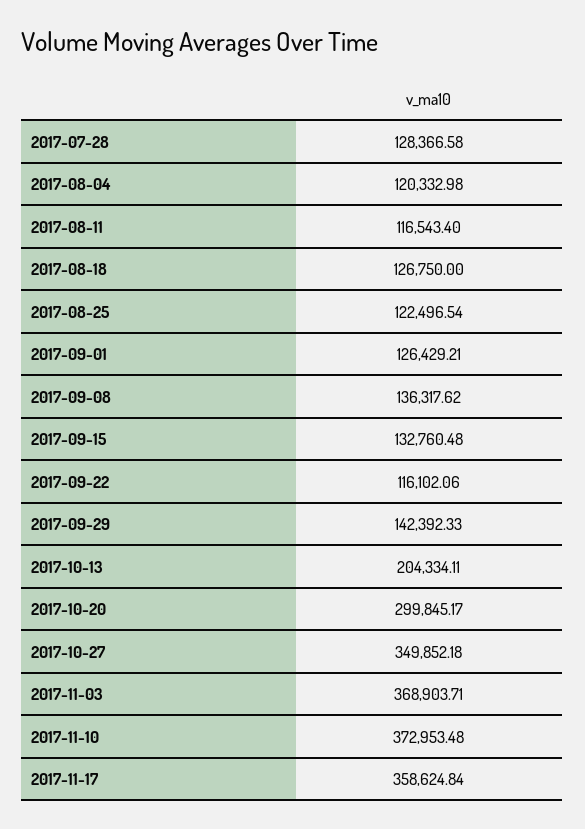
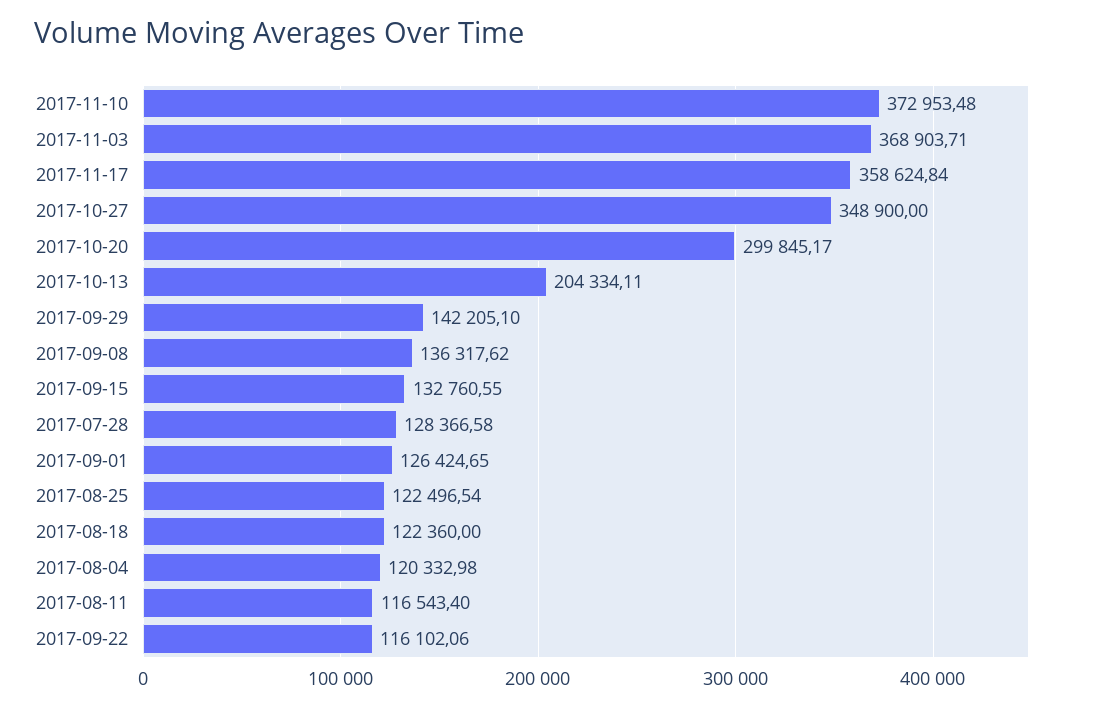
  {
    "2017-07-28": 128366.58,
    "2017-08-04": 120332.98,
    "2017-08-11": 116543.4,
-   "2017-08-18": 126750,
+   "2017-08-18": 122360,
    "2017-08-25": 122496.54,
-   "2017-09-01": 126429.21,
+   "2017-09-01": 126424.65,
    "2017-09-08": 136317.62,
-   "2017-09-15": 132760.48,
+   "2017-09-15": 132760.55,
    "2017-09-22": 116102.06,
-   "2017-09-29": 142392.33,
+   "2017-09-29": 142205.1,
    "2017-10-13": 204334.11,
    "2017-10-20": 299845.17,
-   "2017-10-27": 349852.18,
+   "2017-10-27": 348900,
    "2017-11-03": 368903.71,
    "2017-11-10": 372953.48,
    "2017-11-17": 358624.84
  }

